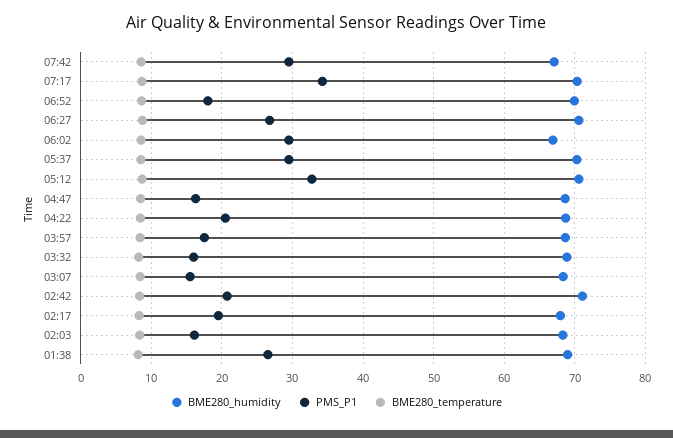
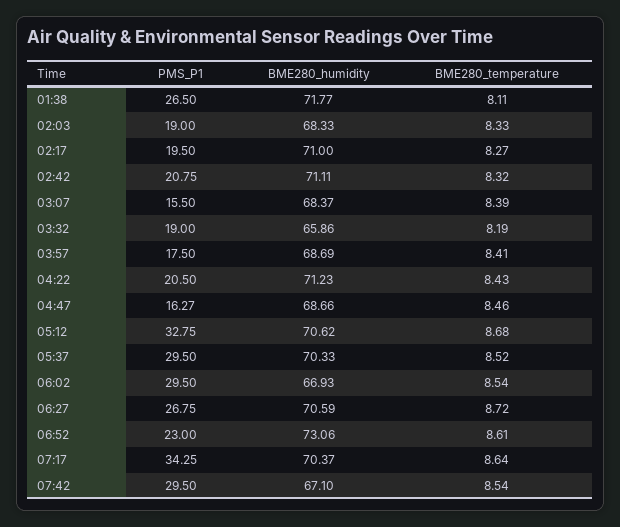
  {
    "BME280_humidity": {
      "07:42": 67.1,
      "07:17": 70.37,
-     "06:52": 70,
+     "06:52": 73.06,
      "06:27": 70.59,
      "06:02": 66.93,
      "05:37": 70.33,
      "05:12": 70.62,
      "04:47": 68.66,
-     "04:22": 69,
+     "04:22": 71.23,
      "03:57": 68.69,
-     "03:32": 69,
+     "03:32": 65.86,
      "03:07": 68.37,
      "02:42": 71.11,
-     "02:17": 68,
+     "02:17": 71,
      "02:03": 68.33,
-     "01:38": 69
+     "01:38": 71.77
    },
    "PMS_P1": {
      "07:42": 29.5,
      "07:17": 34.25,
-     "06:52": 18,
+     "06:52": 23,
      "06:27": 26.75,
      "06:02": 29.5,
      "05:37": 29.5,
      "05:12": 32.75,
      "04:47": 16.27,
      "04:22": 20.5,
      "03:57": 17.5,
-     "03:32": 16,
+     "03:32": 19,
      "03:07": 15.5,
      "02:42": 20.75,
      "02:17": 19.5,
-     "02:03": 16,
+     "02:03": 19,
      "01:38": 26.5
    },
    "BME280_temperature": {
      "07:42": 8.54,
      "07:17": 8.64,
      "06:52": 8.61,
      "06:27": 8.72,
      "06:02": 8.54,
      "05:37": 8.52,
      "05:12": 8.68,
      "04:47": 8.46,
      "04:22": 8.43,
      "03:57": 8.41,
      "03:32": 8.19,
      "03:07": 8.39,
      "02:42": 8.32,
      "02:17": 8.27,
      "02:03": 8.33,
      "01:38": 8.11
    }
  }

